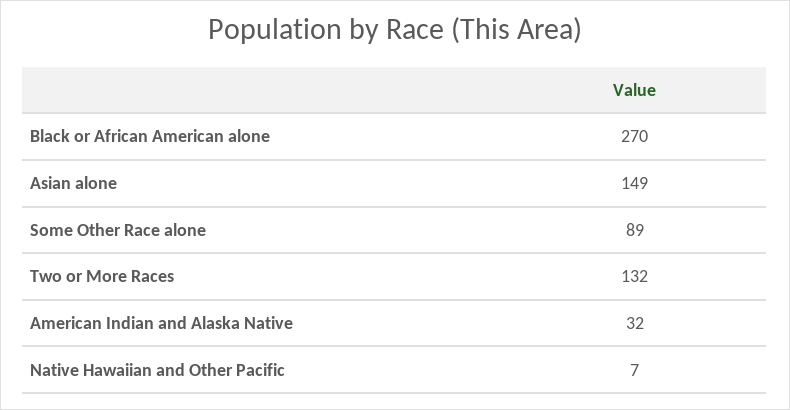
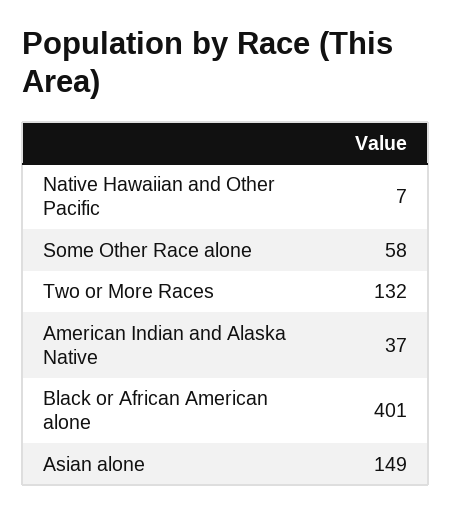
  {
-   "Black or African American alone": 270,
+   "Black or African American alone": 401,
    "Asian alone": 149,
-   "Some Other Race alone": 89,
+   "Some Other Race alone": 58,
    "Two or More Races": 132,
-   "American Indian and Alaska Native": 32,
+   "American Indian and Alaska Native": 37,
    "Native Hawaiian and Other Pacific": 7
  }

